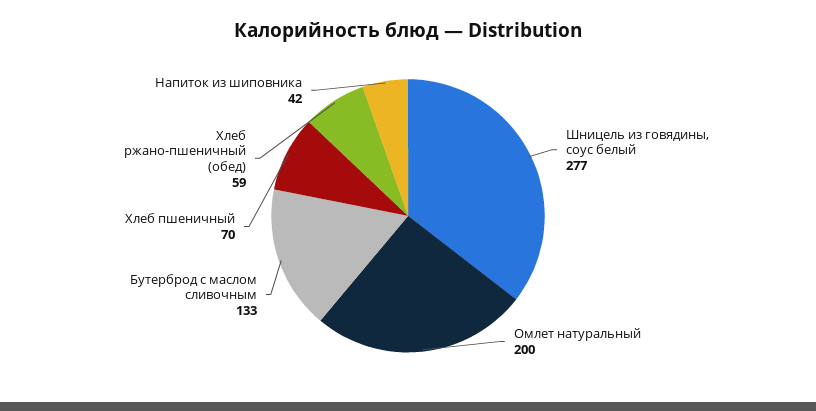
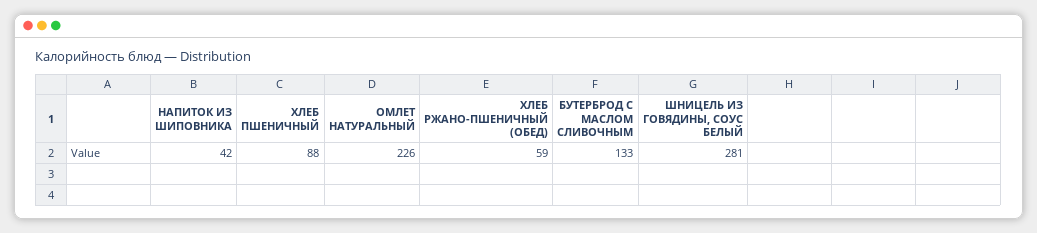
  {
-   "Шницель из говядины, соус белый": 277,
+   "Шницель из говядины, соус белый": 281,
-   "Омлет натуральный": 200,
+   "Омлет натуральный": 226,
    "Бутерброд с маслом сливочным": 133,
-   "Хлеб пшеничный": 70,
+   "Хлеб пшеничный": 88,
    "Хлеб ржано-пшеничный (обед)": 59,
    "Напиток из шиповника": 42
  }

